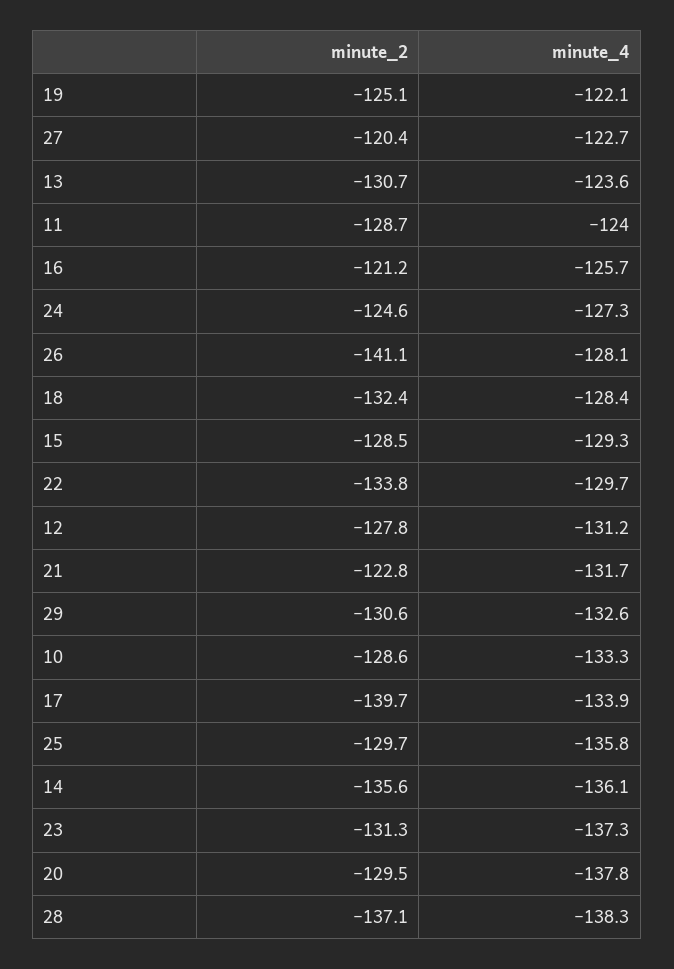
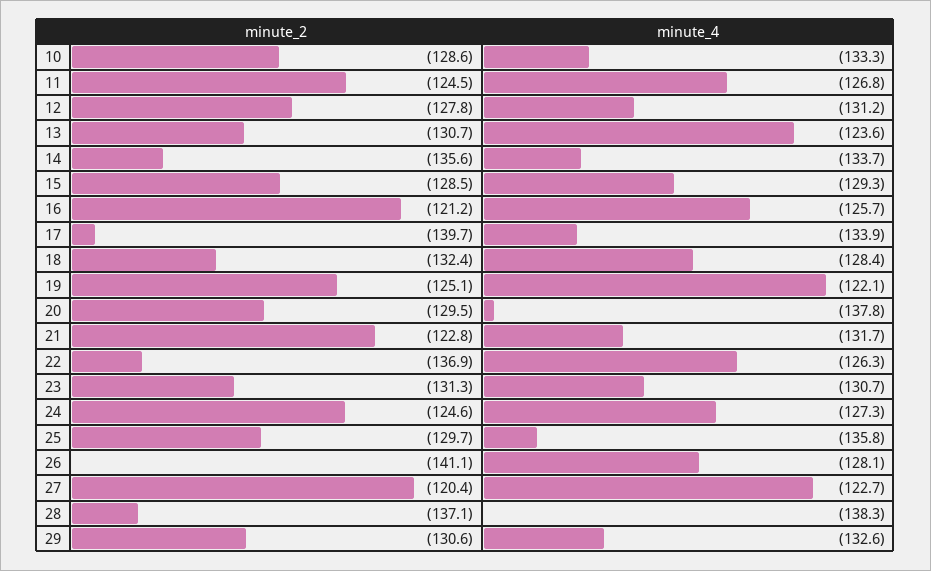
  {
    "minute_2": {
      "19": -125.1,
      "27": -120.4,
      "13": -130.7,
-     "11": -128.7,
+     "11": -124.5,
      "16": -121.2,
      "24": -124.6,
      "26": -141.1,
      "18": -132.4,
      "15": -128.5,
-     "22": -133.8,
+     "22": -136.9,
      "12": -127.8,
      "21": -122.8,
      "29": -130.6,
      "10": -128.6,
      "17": -139.7,
      "25": -129.7,
      "14": -135.6,
      "23": -131.3,
      "20": -129.5,
      "28": -137.1
    },
    "minute_4": {
      "19": -122.1,
      "27": -122.7,
      "13": -123.6,
-     "11": -124,
+     "11": -126.8,
      "16": -125.7,
      "24": -127.3,
      "26": -128.1,
      "18": -128.4,
      "15": -129.3,
-     "22": -129.7,
+     "22": -126.3,
      "12": -131.2,
      "21": -131.7,
      "29": -132.6,
      "10": -133.3,
      "17": -133.9,
      "25": -135.8,
-     "14": -136.1,
+     "14": -133.7,
-     "23": -137.3,
+     "23": -130.7,
      "20": -137.8,
      "28": -138.3
    }
  }

